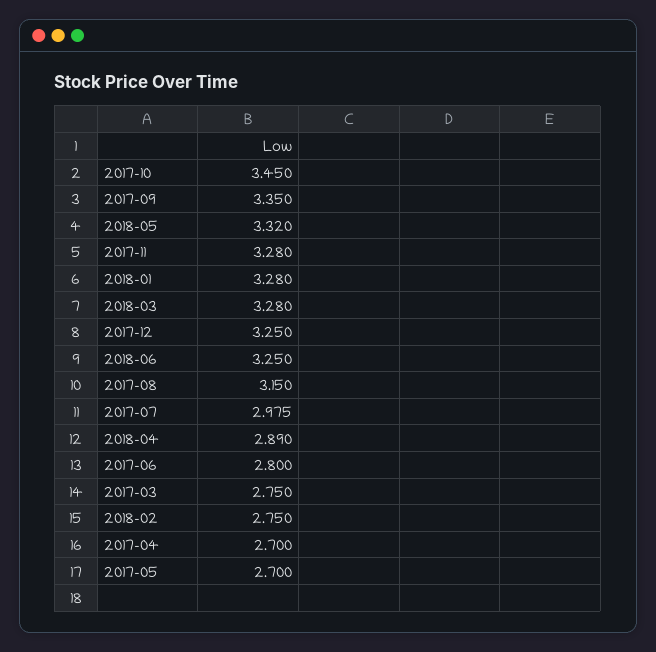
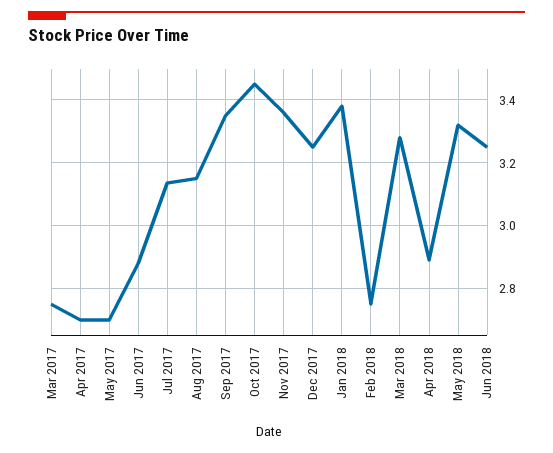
  {
    "2017-10": 3.45,
    "2017-09": 3.35,
    "2018-05": 3.32,
-   "2017-11": 3.28,
+   "2017-11": 3.36,
-   "2018-01": 3.28,
+   "2018-01": 3.38,
    "2018-03": 3.28,
    "2017-12": 3.25,
    "2018-06": 3.25,
    "2017-08": 3.15,
-   "2017-07": 2.975,
+   "2017-07": 3.14,
    "2018-04": 2.89,
-   "2017-06": 2.8,
+   "2017-06": 2.88,
    "2017-03": 2.75,
    "2018-02": 2.75,
    "2017-04": 2.7,
    "2017-05": 2.7
  }

